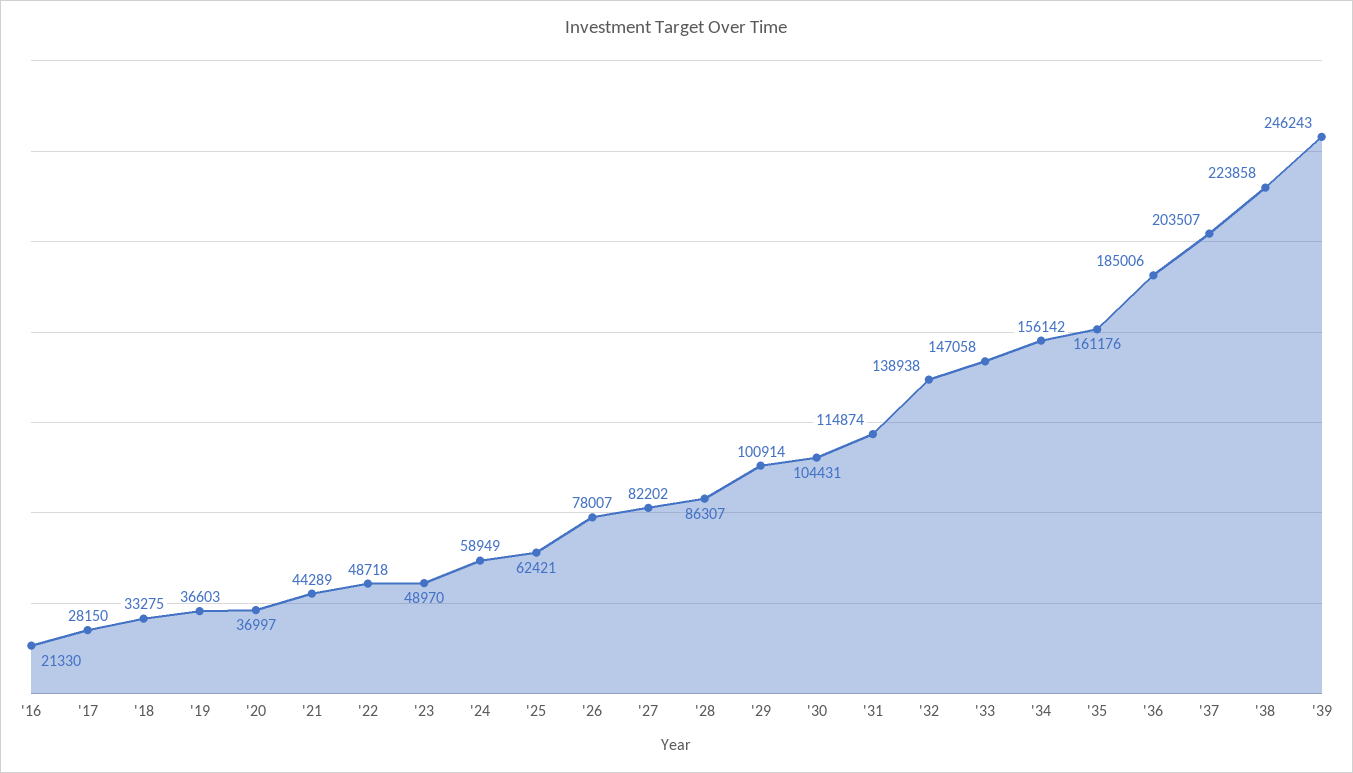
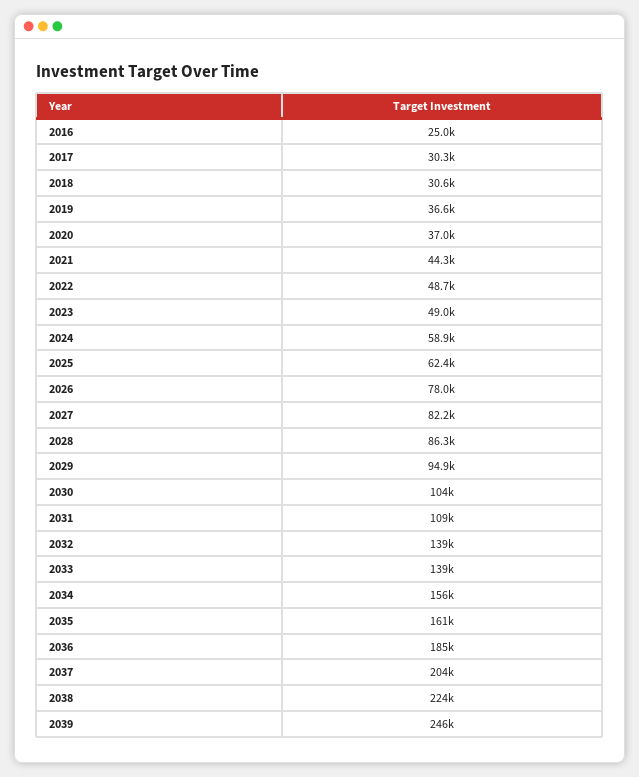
  {
-   "'16": 21330,
+   "'16": 25000,
-   "'17": 28150,
+   "'17": 30300,
-   "'18": 33275,
+   "'18": 30600,
    "'19": 36603,
    "'20": 36997,
    "'21": 44289,
    "'22": 48718,
    "'23": 48970,
    "'24": 58949,
    "'25": 62421,
    "'26": 78007,
    "'27": 82202,
    "'28": 86307,
-   "'29": 100914,
+   "'29": 94900,
    "'30": 104431,
-   "'31": 114874,
+   "'31": 109000,
    "'32": 138938,
-   "'33": 147058,
+   "'33": 139000,
    "'34": 156142,
    "'35": 161176,
    "'36": 185006,
    "'37": 203507,
    "'38": 223858,
    "'39": 246243
  }

